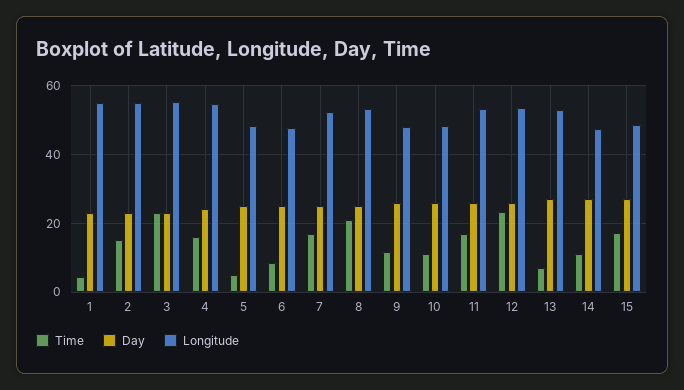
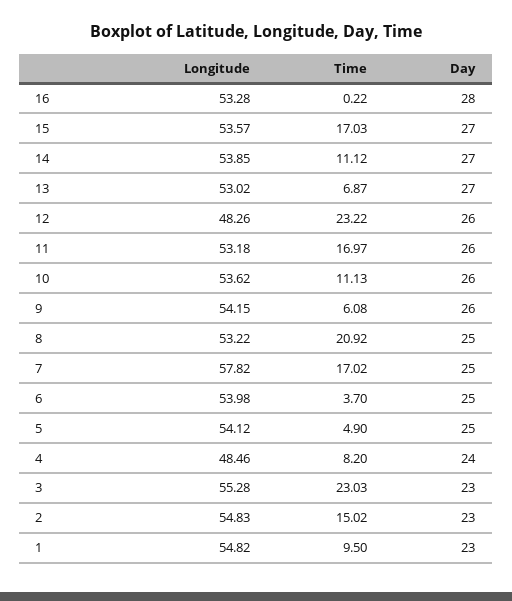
  {
    "Time": {
-     "1": 4,
+     "1": 9.5,
      "2": 15.02,
      "3": 23.03,
-     "4": 16,
+     "4": 8.2,
      "5": 4.9,
-     "6": 8,
+     "6": 3.7,
      "7": 17.02,
      "8": 20.92,
-     "9": 12,
+     "9": 6.08,
      "10": 11.13,
      "11": 16.97,
      "12": 23.22,
      "13": 6.87,
      "14": 11.12,
-     "15": 17.03
+     "15": 17.03,
+     "16": 0.22
    },
    "Day": {
      "1": 23,
      "2": 23,
      "3": 23,
      "4": 24,
      "5": 25,
      "6": 25,
      "7": 25,
      "8": 25,
      "9": 26,
      "10": 26,
      "11": 26,
      "12": 26,
      "13": 27,
      "14": 27,
-     "15": 27
+     "15": 27,
+     "16": 28
    },
    "Longitude": {
      "1": 54.82,
      "2": 54.83,
      "3": 55.28,
-     "4": 54,
+     "4": 48.46,
-     "5": 48,
+     "5": 54.12,
-     "6": 48,
+     "6": 53.98,
-     "7": 52,
+     "7": 57.82,
      "8": 53.22,
-     "9": 48,
+     "9": 54.15,
-     "10": 48,
+     "10": 53.62,
      "11": 53.18,
-     "12": 54,
+     "12": 48.26,
      "13": 53.02,
-     "14": 48,
+     "14": 53.85,
-     "15": 48
+     "15": 53.57,
+     "16": 53.28
    }
  }

